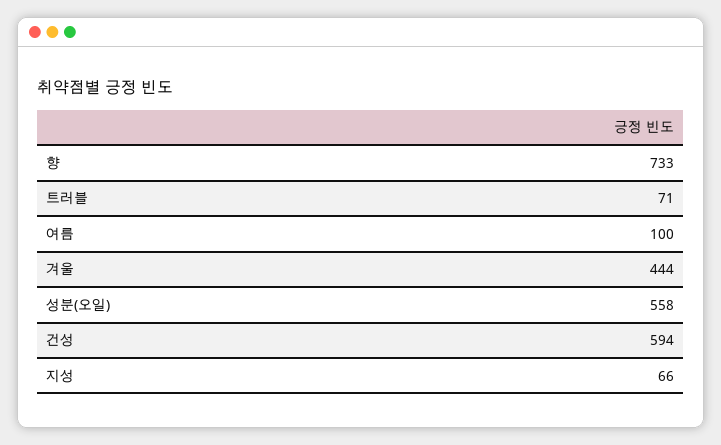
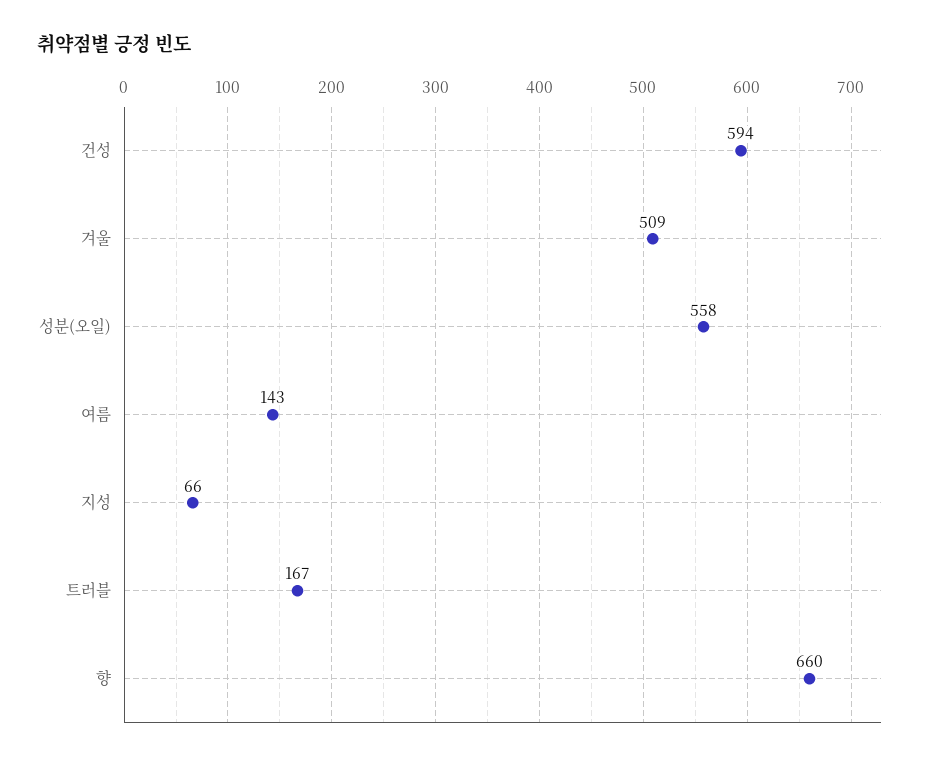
  {
-   "향": 733,
+   "향": 660,
-   "트러블": 71,
+   "트러블": 167,
-   "여름": 100,
+   "여름": 143,
-   "겨울": 444,
+   "겨울": 509,
    "성분(오일)": 558,
    "건성": 594,
    "지성": 66
  }

